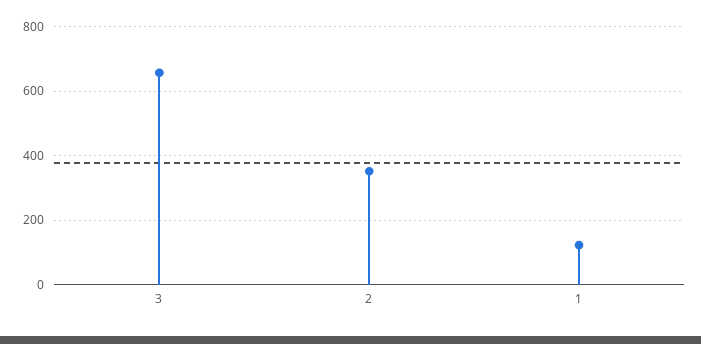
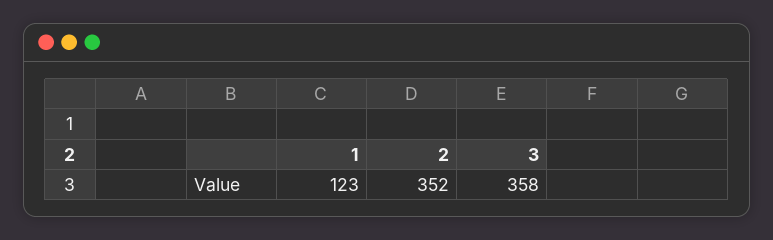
  {
-   "3": 660,
+   "3": 358,
    "2": 352,
    "1": 123
  }

